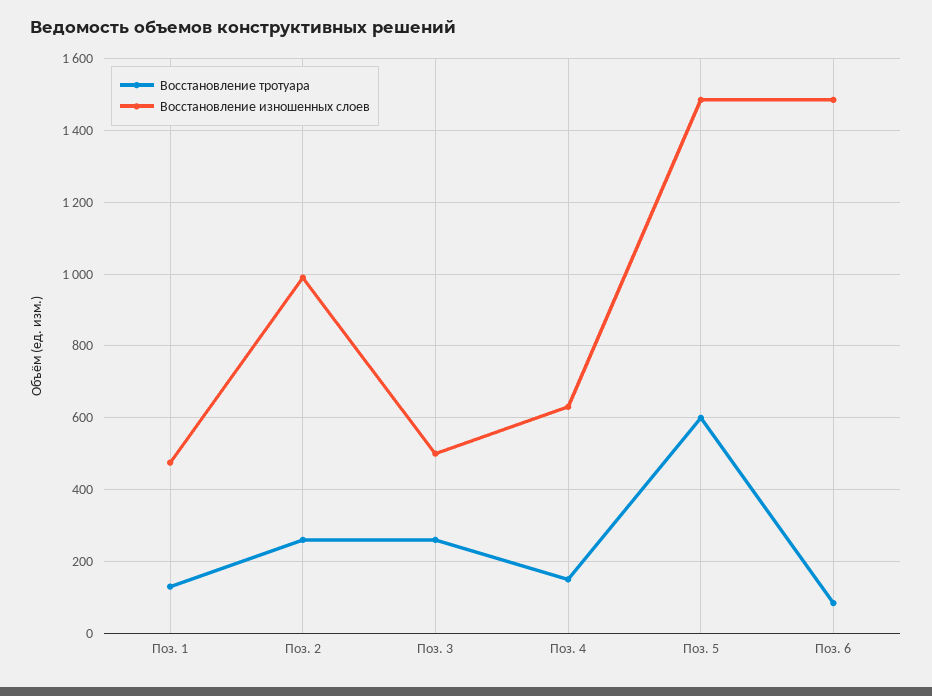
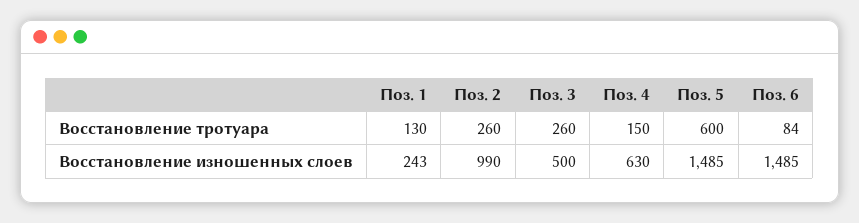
  {
    "Восстановление тротуара": {
      "Поз. 1": 130,
      "Поз. 2": 260,
      "Поз. 3": 260,
      "Поз. 4": 150,
      "Поз. 5": 600,
      "Поз. 6": 84
    },
    "Восстановление изношенных слоев": {
-     "Поз. 1": 480,
+     "Поз. 1": 243,
      "Поз. 2": 990,
      "Поз. 3": 500,
      "Поз. 4": 630,
      "Поз. 5": 1485,
      "Поз. 6": 1485
    }
  }

